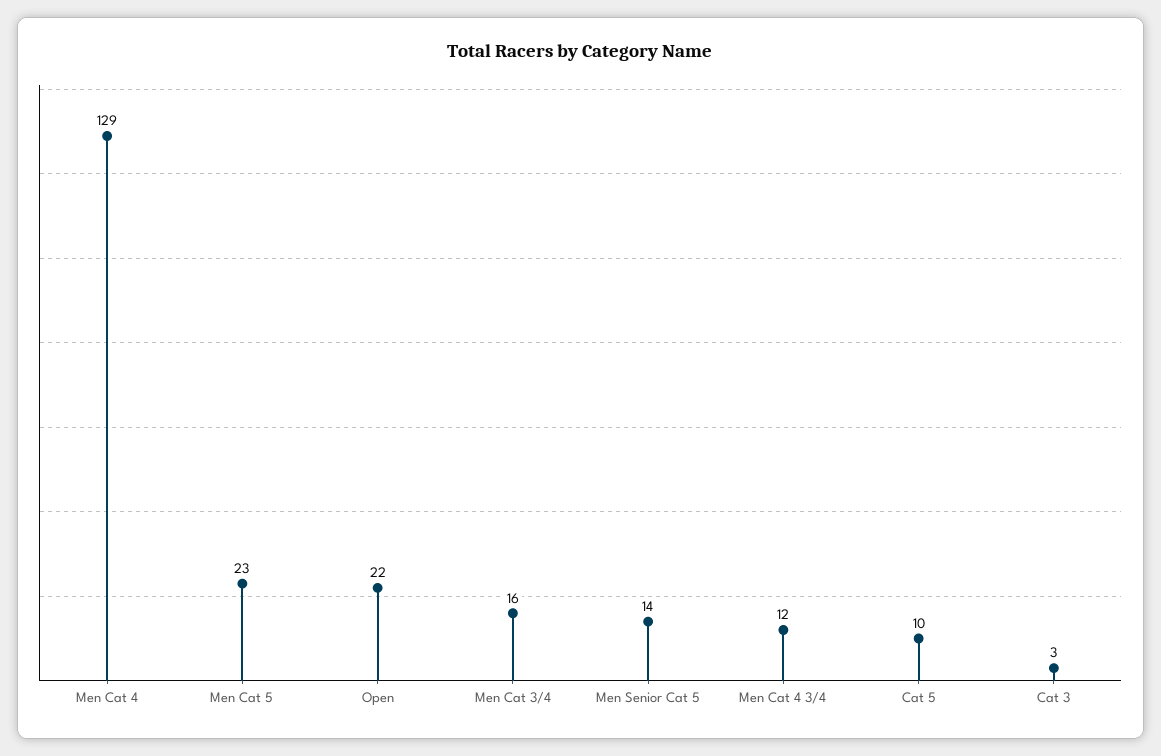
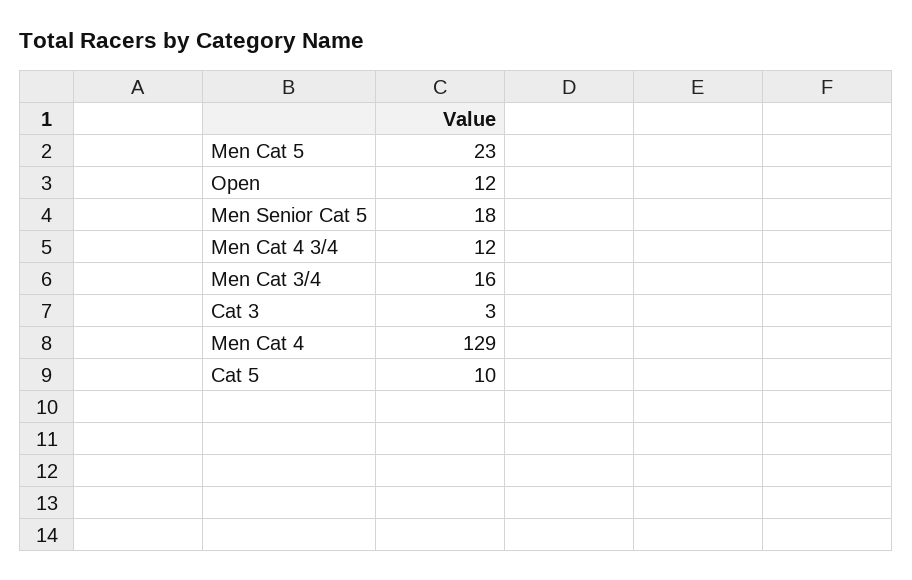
  {
    "Men Cat 4": 129,
    "Men Cat 5": 23,
-   "Open": 22,
+   "Open": 12,
    "Men Cat 3/4": 16,
-   "Men Senior Cat 5": 14,
+   "Men Senior Cat 5": 18,
    "Men Cat 4 3/4": 12,
    "Cat 5": 10,
    "Cat 3": 3
  }

